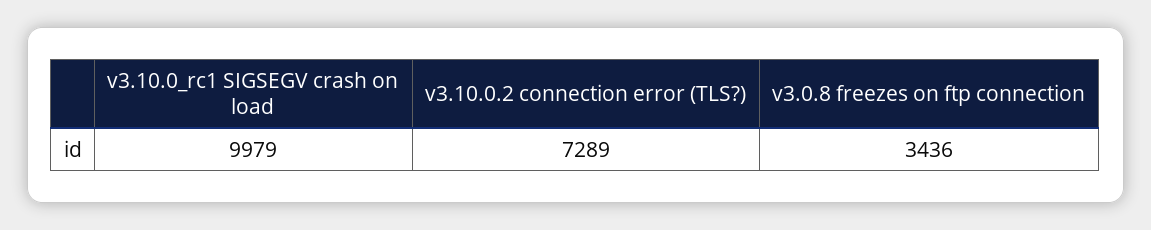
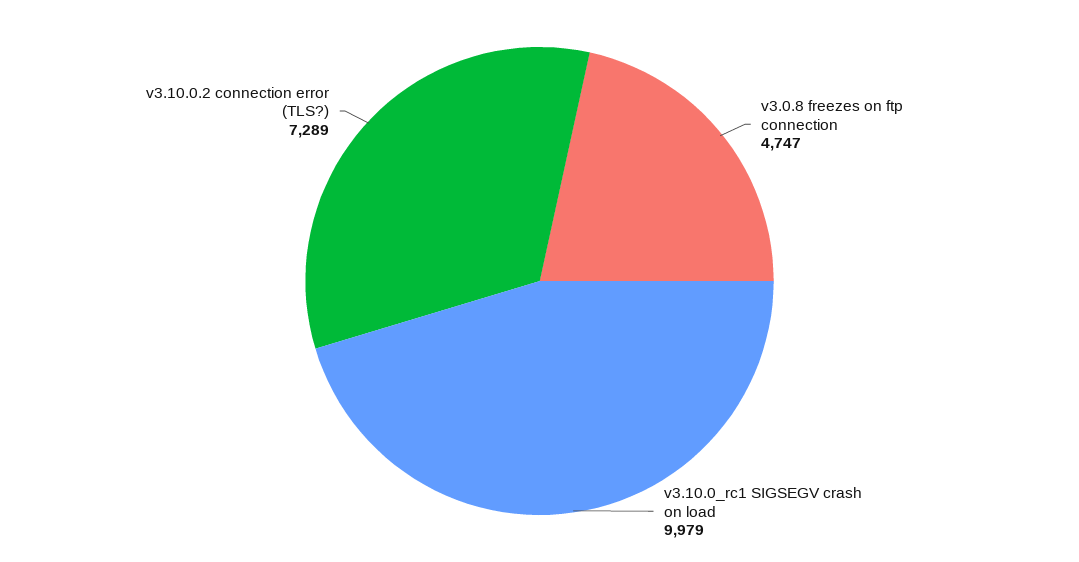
  {
    "v3.10.0_rc1 SIGSEGV crash on load": 9979,
    "v3.10.0.2 connection error (TLS?)": 7289,
-   "v3.0.8 freezes on ftp connection": 3436
+   "v3.0.8 freezes on ftp connection": 4747
  }

